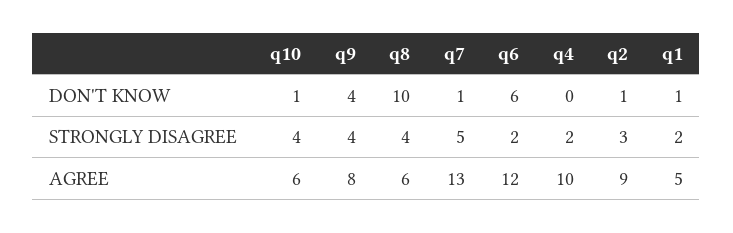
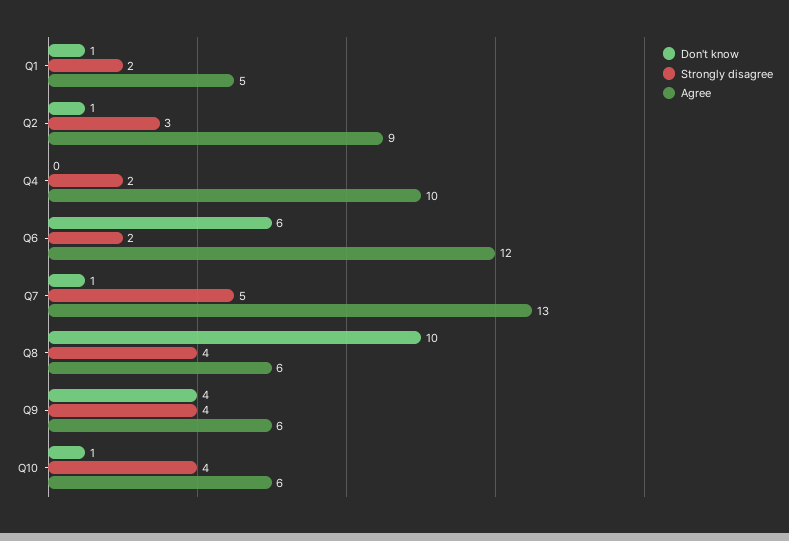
  {
    "DON'T KNOW": {
      "q10": 1,
      "q9": 4,
      "q8": 10,
      "q7": 1,
      "q6": 6,
      "q4": 0,
      "q2": 1,
      "q1": 1
    },
    "STRONGLY DISAGREE": {
      "q10": 4,
      "q9": 4,
      "q8": 4,
      "q7": 5,
      "q6": 2,
      "q4": 2,
      "q2": 3,
      "q1": 2
    },
    "AGREE": {
      "q10": 6,
-     "q9": 8,
+     "q9": 6,
      "q8": 6,
      "q7": 13,
      "q6": 12,
      "q4": 10,
      "q2": 9,
      "q1": 5
    }
  }

